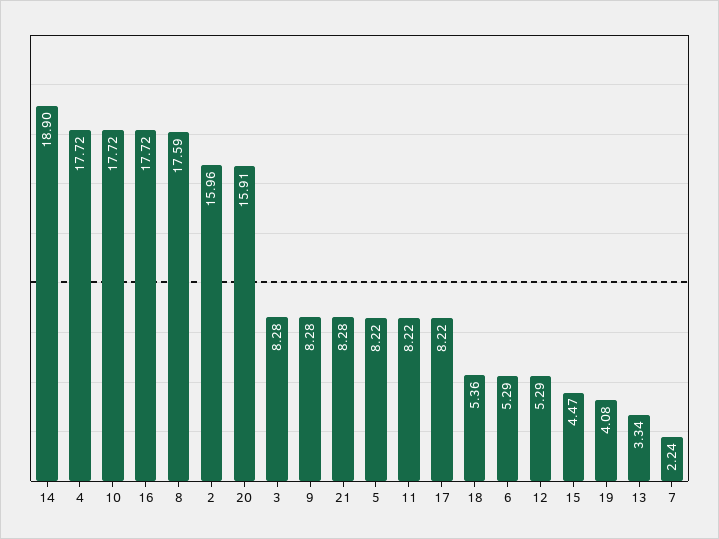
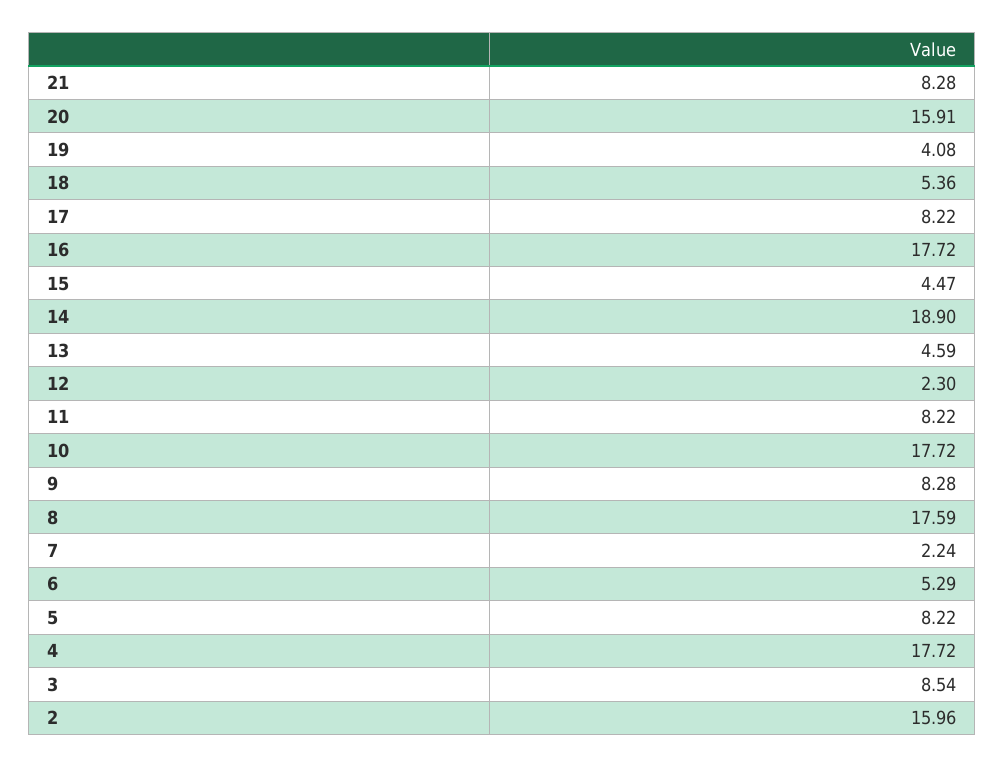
  {
    "14": 18.9,
    "4": 17.72,
    "10": 17.72,
    "16": 17.72,
    "8": 17.59,
    "2": 15.96,
    "20": 15.91,
-   "3": 8.28,
+   "3": 8.54,
    "9": 8.28,
    "21": 8.28,
    "5": 8.22,
    "11": 8.22,
    "17": 8.22,
    "18": 5.36,
    "6": 5.29,
-   "12": 5.29,
+   "12": 2.3,
    "15": 4.47,
    "19": 4.08,
-   "13": 3.34,
+   "13": 4.59,
    "7": 2.24
  }

